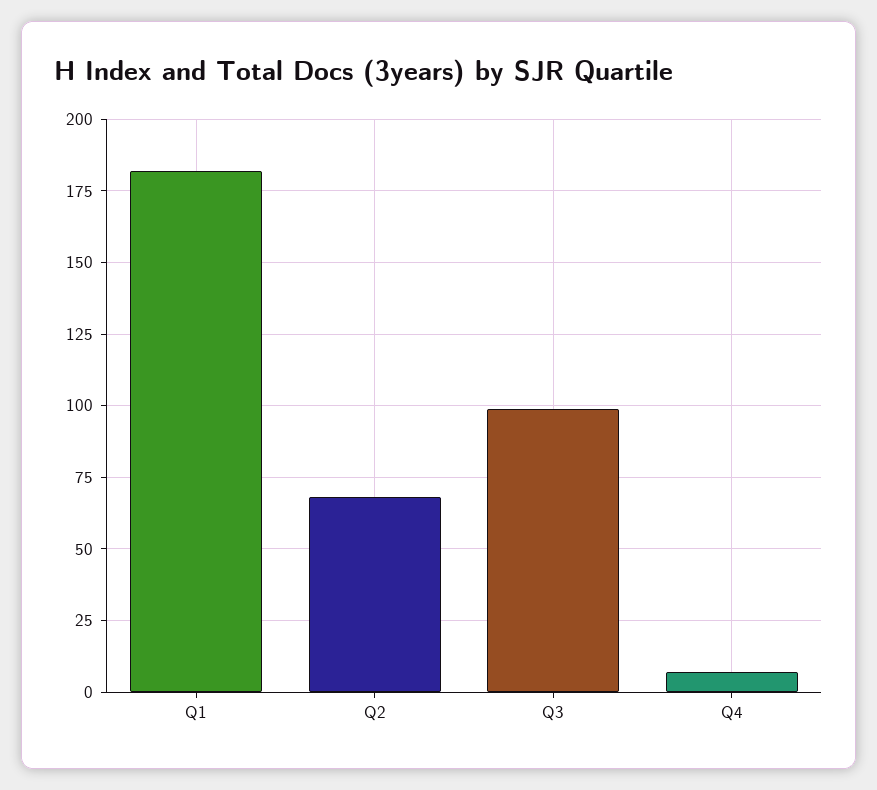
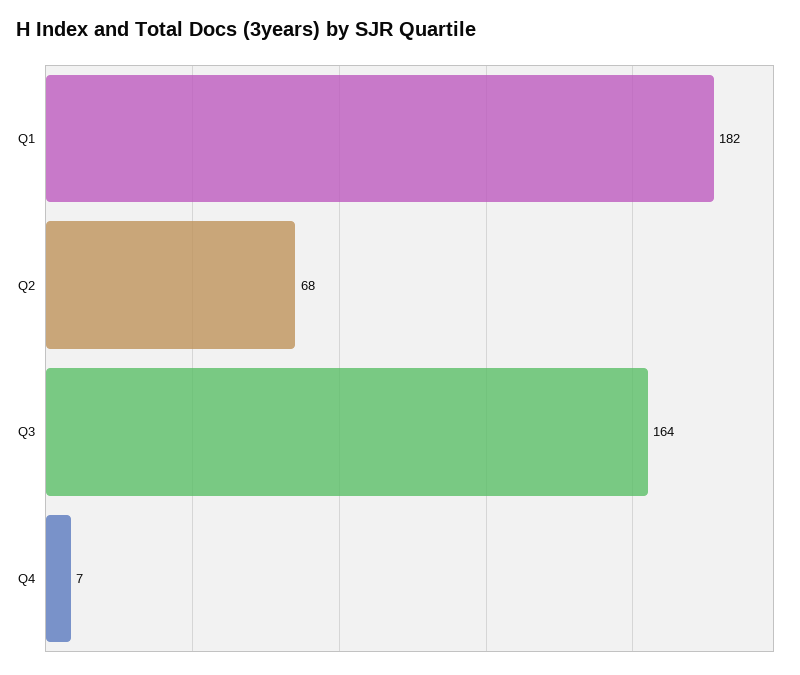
  {
    "Q1": 182,
    "Q2": 68,
-   "Q3": 100,
+   "Q3": 164,
    "Q4": 7
  }

